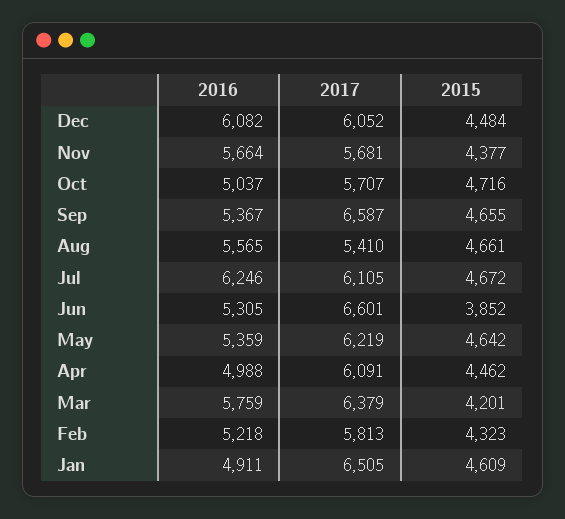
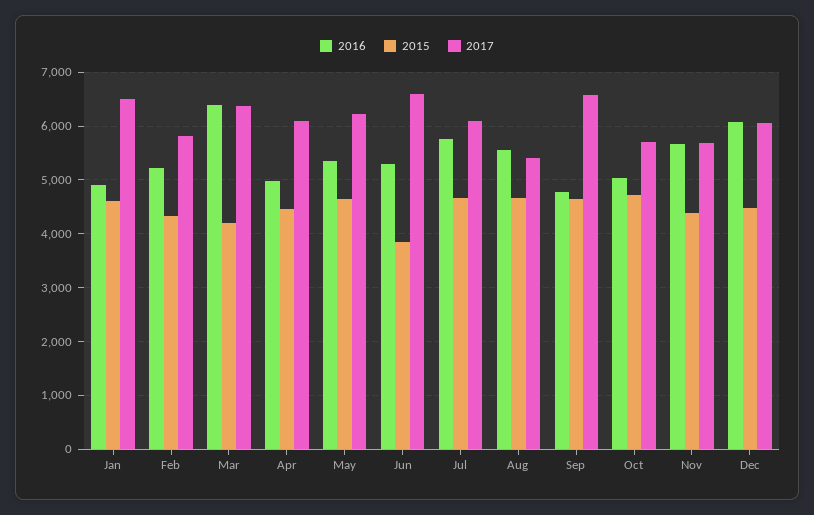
  {
    "2016": {
      "Dec": 6082,
      "Nov": 5664,
      "Oct": 5037,
-     "Sep": 5367,
+     "Sep": 4800,
      "Aug": 5565,
-     "Jul": 6246,
+     "Jul": 5800,
      "Jun": 5305,
      "May": 5359,
      "Apr": 4988,
-     "Mar": 5759,
+     "Mar": 6400,
      "Feb": 5218,
      "Jan": 4911
    },
    "2017": {
      "Dec": 6052,
      "Nov": 5681,
      "Oct": 5707,
      "Sep": 6587,
      "Aug": 5410,
      "Jul": 6105,
      "Jun": 6601,
      "May": 6219,
      "Apr": 6091,
      "Mar": 6379,
      "Feb": 5813,
      "Jan": 6505
    },
    "2015": {
      "Dec": 4484,
      "Nov": 4377,
      "Oct": 4716,
      "Sep": 4655,
      "Aug": 4661,
      "Jul": 4672,
      "Jun": 3852,
      "May": 4642,
      "Apr": 4462,
      "Mar": 4201,
      "Feb": 4323,
      "Jan": 4609
    }
  }

